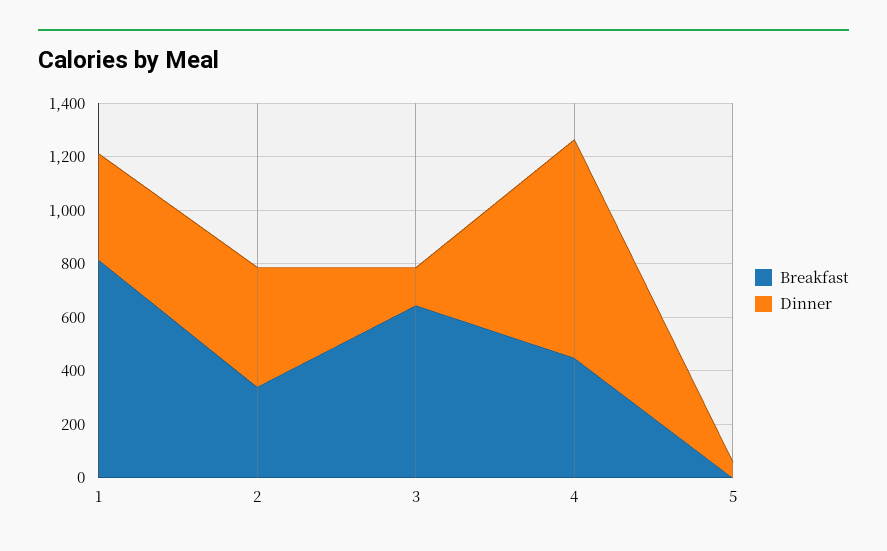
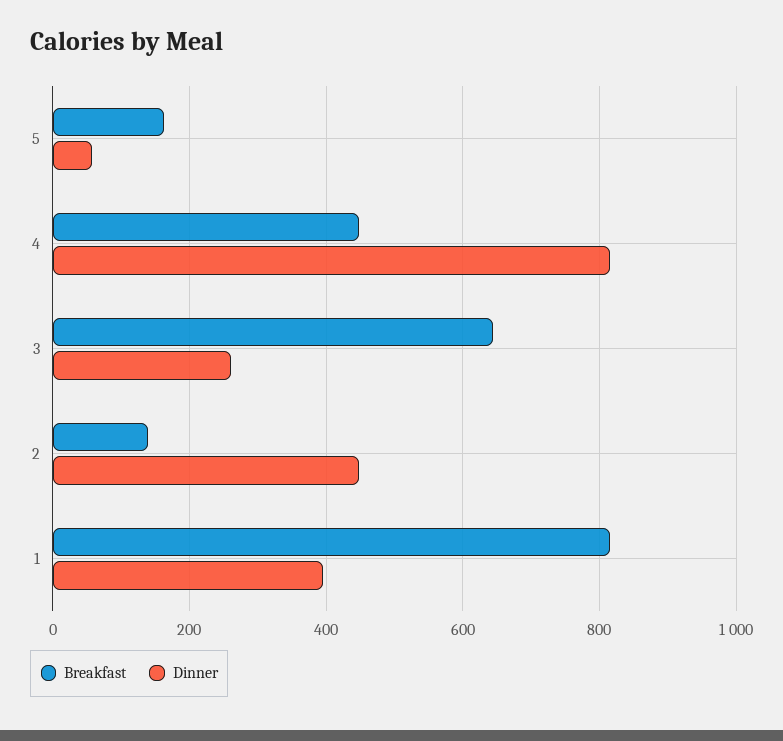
  {
    "Breakfast": {
      "1": 820,
-     "2": 350,
+     "2": 140,
      "3": 640,
      "4": 440,
-     "5": 0
+     "5": 160
    },
    "Dinner": {
      "1": 400,
      "2": 440,
-     "3": 150,
+     "3": 260,
      "4": 820,
      "5": 60
    }
  }

